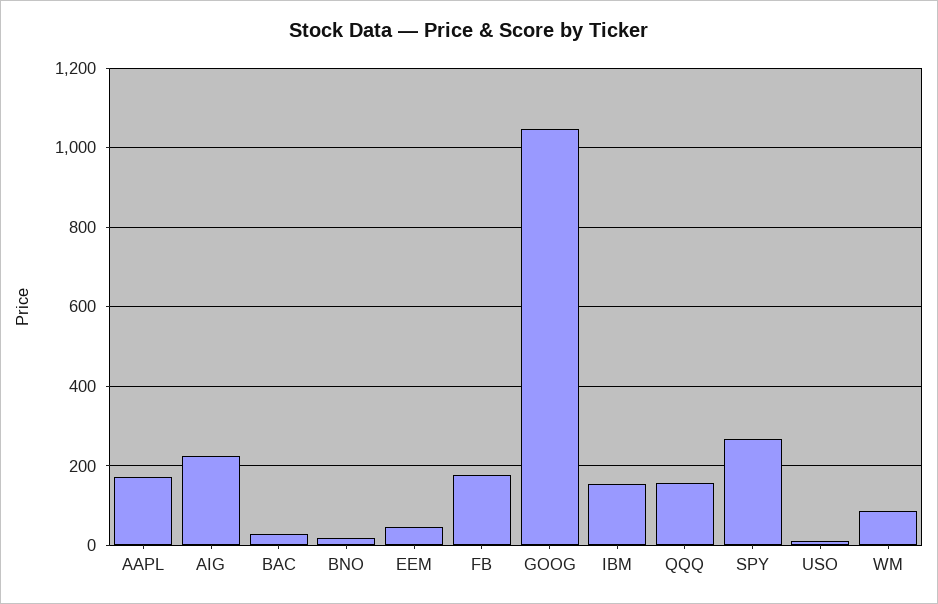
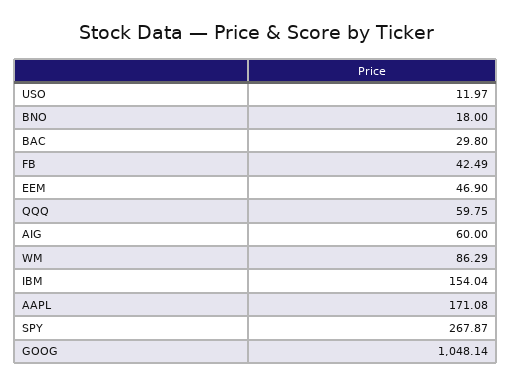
  {
    "AAPL": 171.08,
-   "AIG": 220,
+   "AIG": 60,
    "BAC": 29.8,
    "BNO": 18,
    "EEM": 46.9,
-   "FB": 180,
+   "FB": 42.49,
    "GOOG": 1048.14,
    "IBM": 154.04,
-   "QQQ": 160,
+   "QQQ": 59.75,
    "SPY": 267.87,
    "USO": 11.97,
    "WM": 86.29
  }

